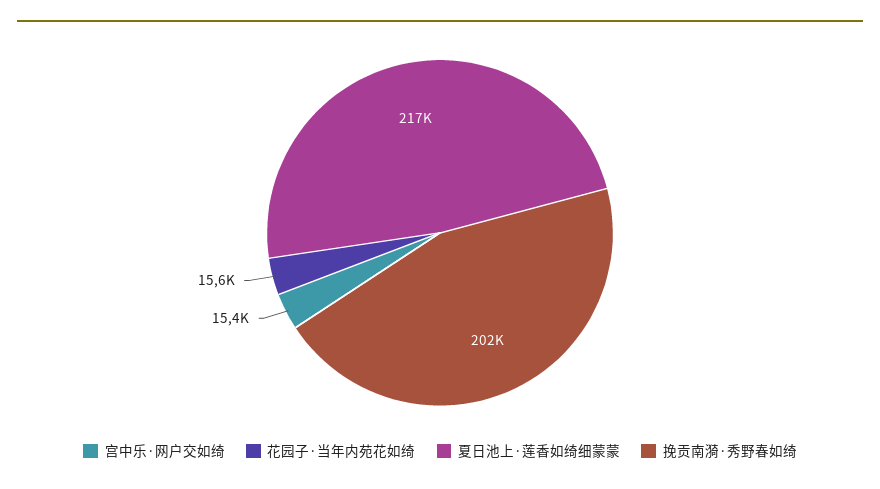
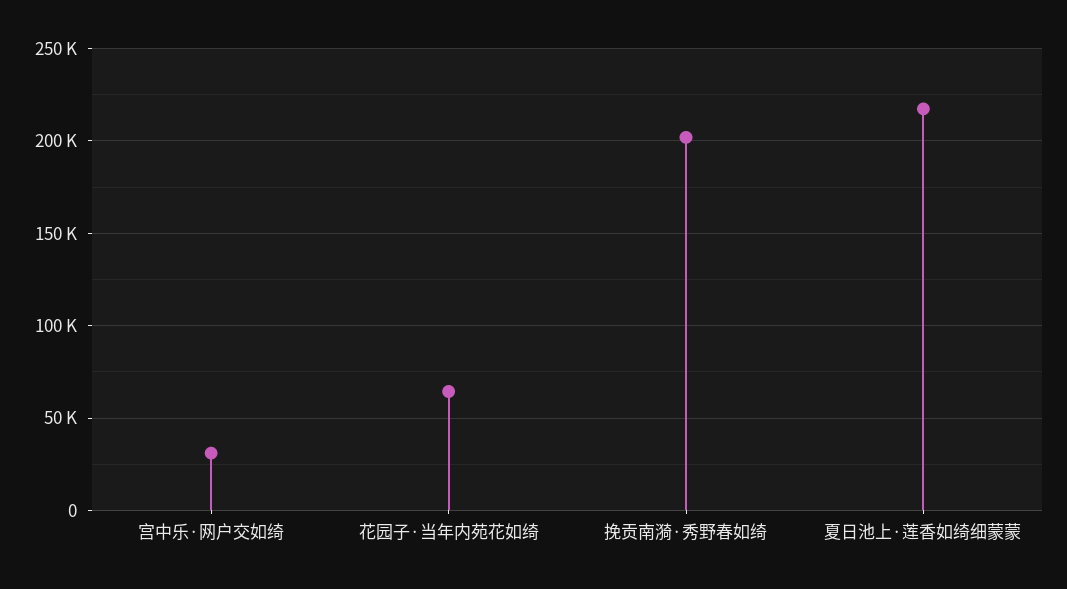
  {
-   "宫中乐·网户交如绮": 15400,
+   "宫中乐·网户交如绮": 30000,
-   "花园子·当年内苑花如绮": 15600,
+   "花园子·当年内苑花如绮": 65000,
    "夏日池上·莲香如绮细蒙蒙": 217000,
    "挽贡南漪·秀野春如绮": 202000
  }

